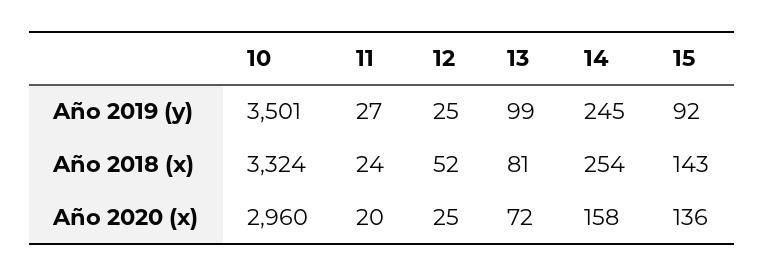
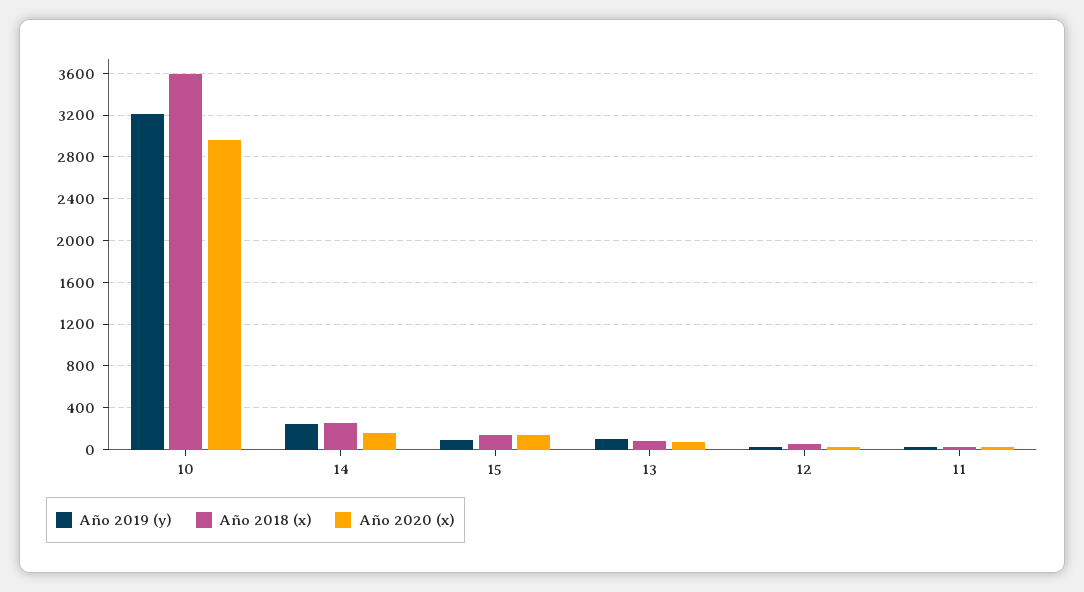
  {
    "Año 2019 (y)": {
-     "10": 3501,
+     "10": 3200,
      "11": 27,
      "12": 25,
      "13": 99,
      "14": 245,
      "15": 92
    },
    "Año 2018 (x)": {
-     "10": 3324,
+     "10": 3600,
      "11": 24,
      "12": 52,
      "13": 81,
      "14": 254,
      "15": 143
    },
    "Año 2020 (x)": {
      "10": 2960,
      "11": 20,
      "12": 25,
      "13": 72,
      "14": 158,
      "15": 136
    }
  }

